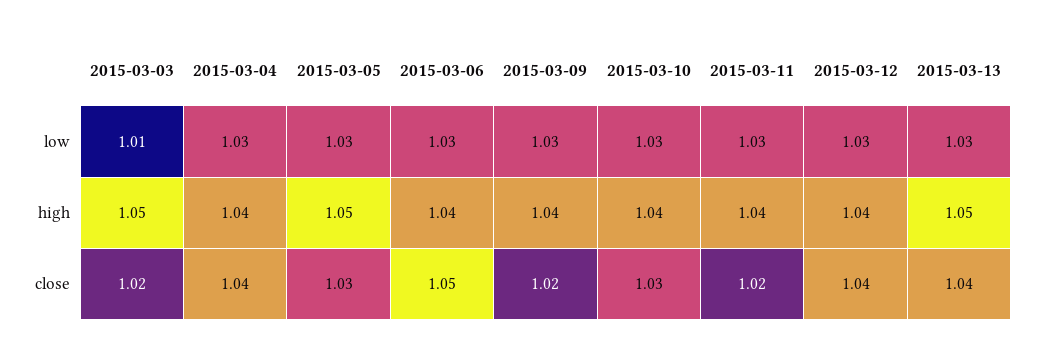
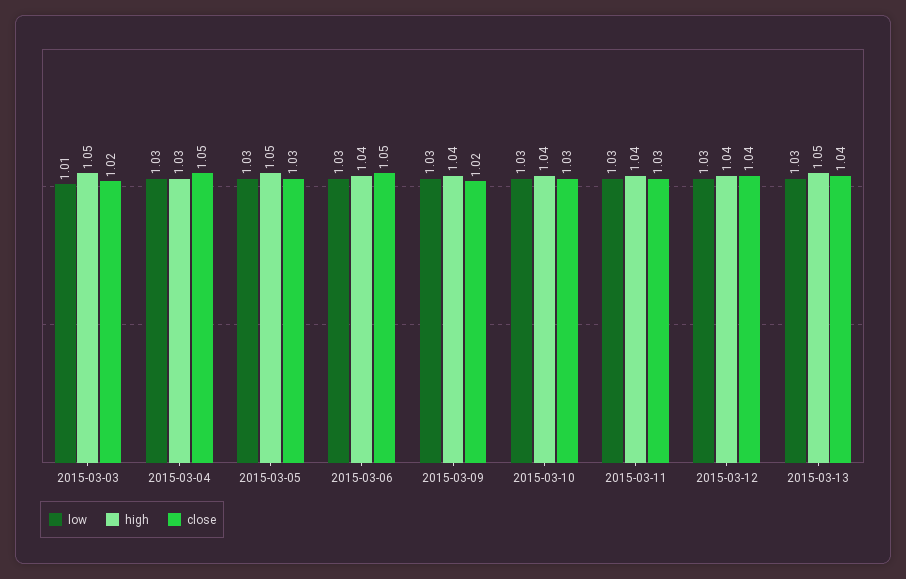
  {
    "low": {
      "2015-03-03": 1.01,
      "2015-03-04": 1.03,
      "2015-03-05": 1.03,
      "2015-03-06": 1.03,
      "2015-03-09": 1.03,
      "2015-03-10": 1.03,
      "2015-03-11": 1.03,
      "2015-03-12": 1.03,
      "2015-03-13": 1.03
    },
    "high": {
      "2015-03-03": 1.05,
-     "2015-03-04": 1.04,
+     "2015-03-04": 1.03,
      "2015-03-05": 1.05,
      "2015-03-06": 1.04,
      "2015-03-09": 1.04,
      "2015-03-10": 1.04,
      "2015-03-11": 1.04,
      "2015-03-12": 1.04,
      "2015-03-13": 1.05
    },
    "close": {
      "2015-03-03": 1.02,
-     "2015-03-04": 1.04,
+     "2015-03-04": 1.05,
      "2015-03-05": 1.03,
      "2015-03-06": 1.05,
      "2015-03-09": 1.02,
      "2015-03-10": 1.03,
-     "2015-03-11": 1.02,
+     "2015-03-11": 1.03,
      "2015-03-12": 1.04,
      "2015-03-13": 1.04
    }
  }

